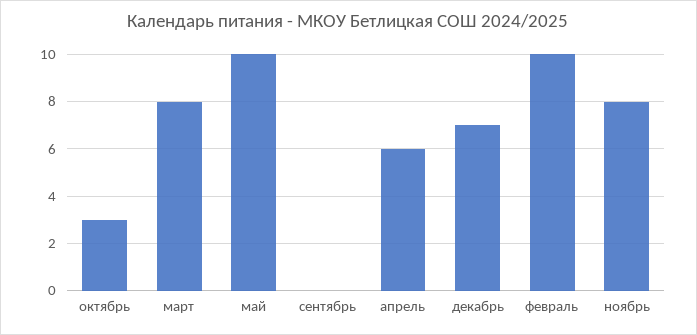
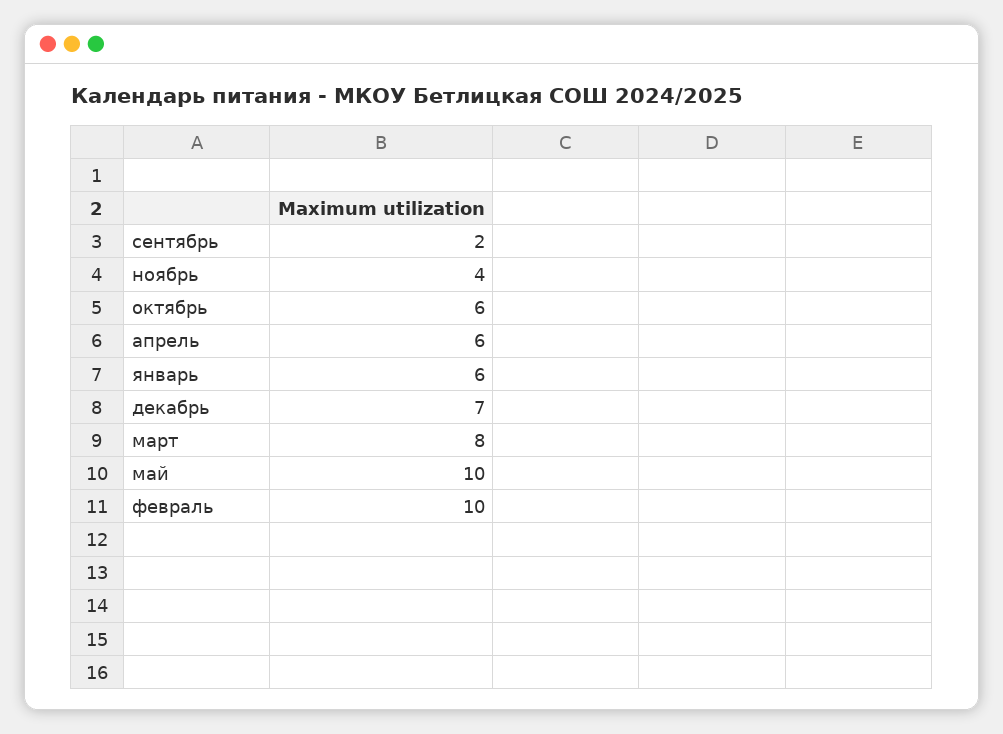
  {
-   "октябрь": 3,
+   "октябрь": 6,
    "март": 8,
    "май": 10,
-   "сентябрь": 0,
+   "сентябрь": 2,
    "апрель": 6,
    "декабрь": 7,
    "февраль": 10,
-   "ноябрь": 8
+   "ноябрь": 4,
+   "январь": 6
  }

